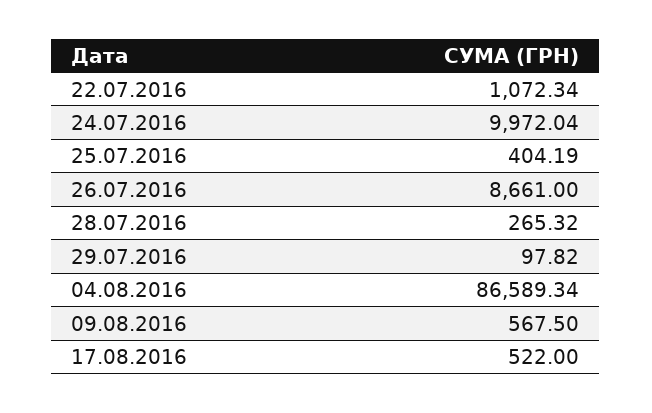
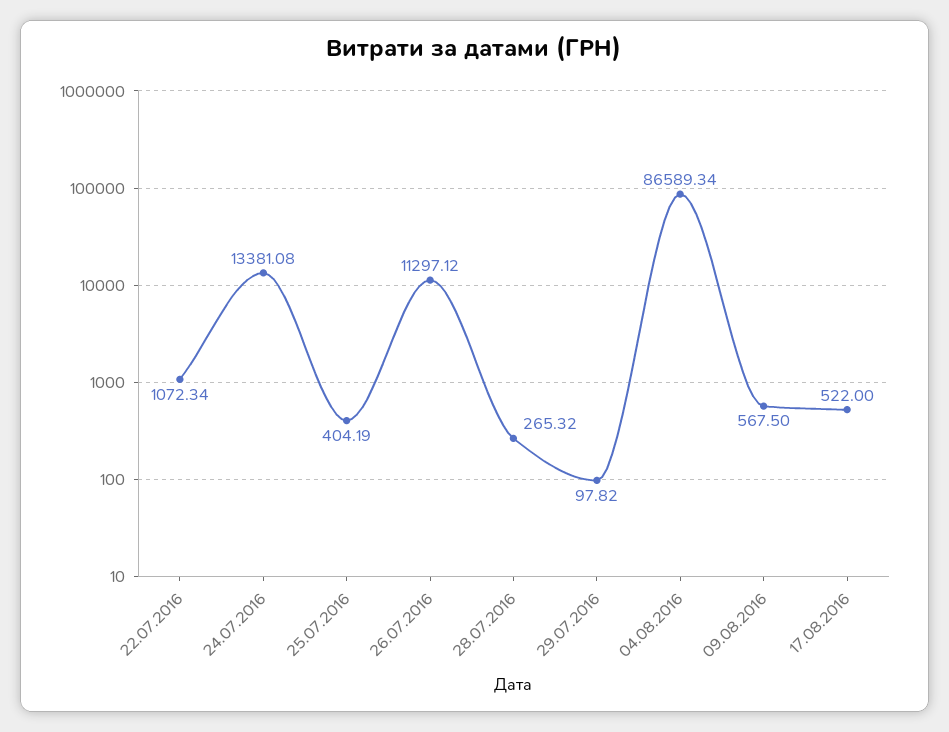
  {
    "22.07.2016": 1072.34,
-   "24.07.2016": 9972.04,
+   "24.07.2016": 13381.08,
    "25.07.2016": 404.19,
-   "26.07.2016": 8661,
+   "26.07.2016": 11297.12,
    "28.07.2016": 265.32,
    "29.07.2016": 97.82,
    "04.08.2016": 86589.34,
    "09.08.2016": 567.5,
    "17.08.2016": 522
  }

